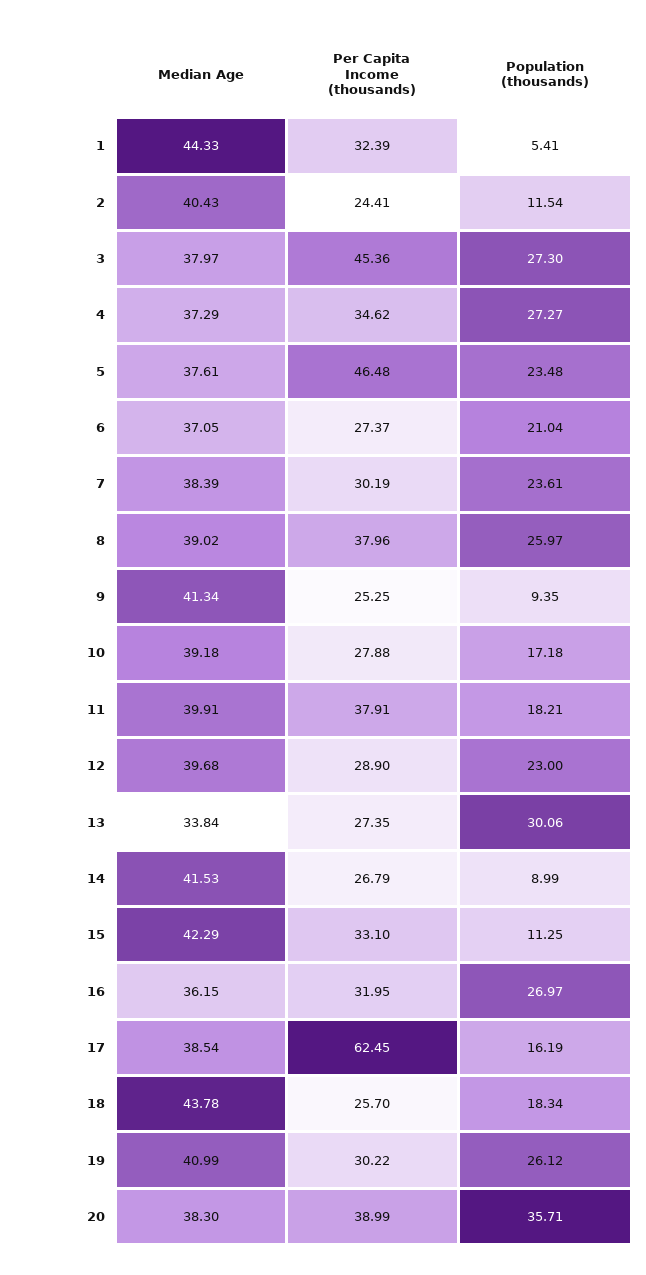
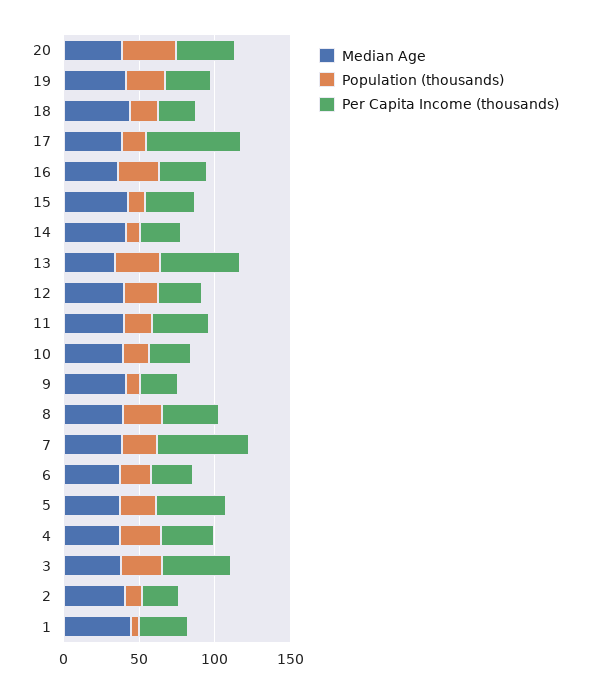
  {
    "Median Age": {
      "1": 44.33,
      "2": 40.43,
      "3": 37.97,
      "4": 37.29,
      "5": 37.61,
      "6": 37.05,
      "7": 38.39,
      "8": 39.02,
      "9": 41.34,
      "10": 39.18,
      "11": 39.91,
      "12": 39.68,
      "13": 33.84,
      "14": 41.53,
      "15": 42.29,
      "16": 36.15,
      "17": 38.54,
      "18": 43.78,
      "19": 40.99,
      "20": 38.3
    },
    "Per Capita Income (thousands)": {
      "1": 32.39,
      "2": 24.41,
      "3": 45.36,
      "4": 34.62,
      "5": 46.48,
      "6": 27.37,
-     "7": 30.19,
+     "7": 60,
      "8": 37.96,
      "9": 25.25,
      "10": 27.88,
      "11": 37.91,
      "12": 28.9,
-     "13": 27.35,
+     "13": 50,
      "14": 26.79,
      "15": 33.1,
      "16": 31.95,
      "17": 62.45,
      "18": 25.7,
      "19": 30.22,
      "20": 38.99
    },
    "Population (thousands)": {
      "1": 5.41,
      "2": 11.54,
      "3": 27.3,
      "4": 27.27,
      "5": 23.48,
      "6": 21.04,
      "7": 23.61,
      "8": 25.97,
      "9": 9.35,
      "10": 17.18,
      "11": 18.21,
      "12": 23,
      "13": 30.06,
      "14": 8.99,
      "15": 11.25,
      "16": 26.97,
      "17": 16.19,
      "18": 18.34,
      "19": 26.12,
      "20": 35.71
    }
  }

